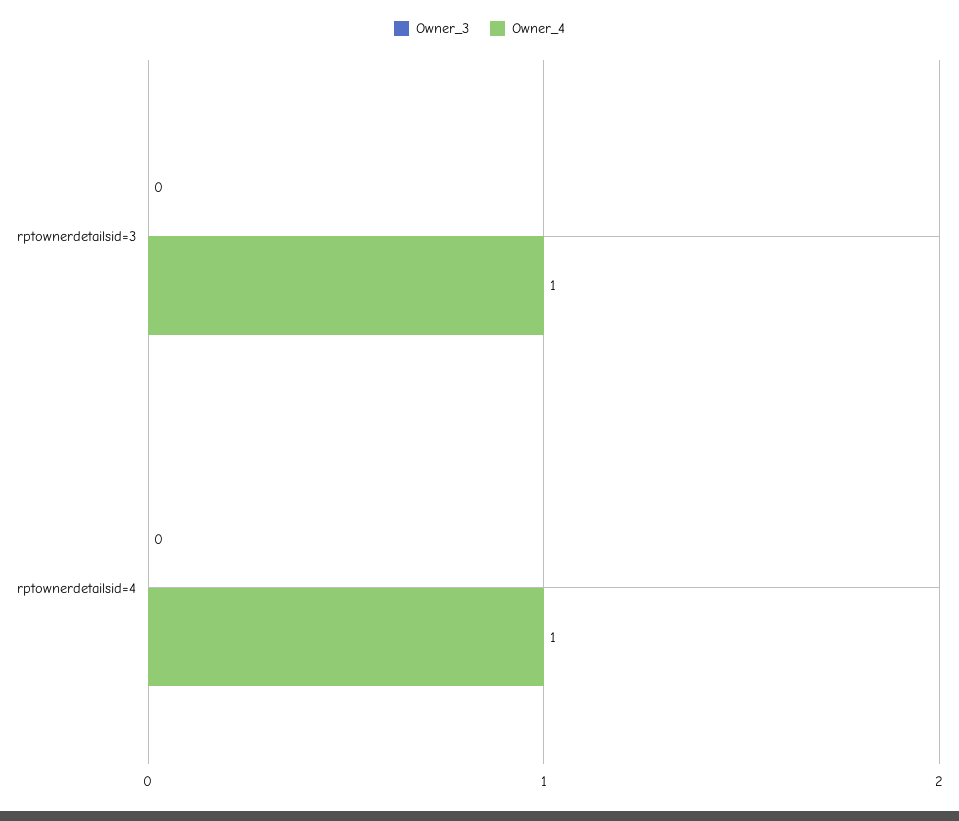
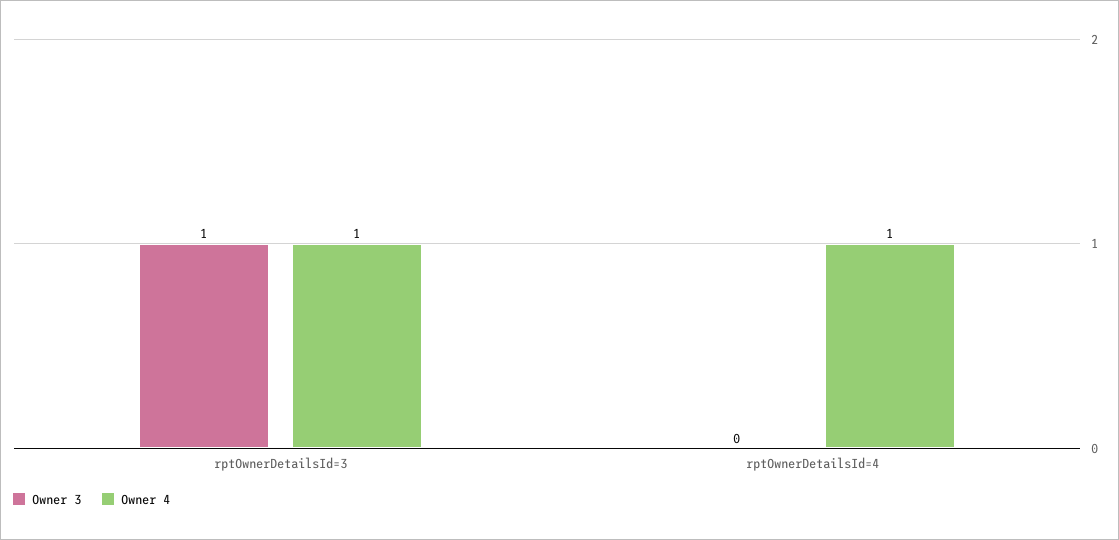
  {
    "Owner_3": {
-     "rptownerdetailsid=3": 0,
+     "rptownerdetailsid=3": 1,
      "rptownerdetailsid=4": 0
    },
    "Owner_4": {
      "rptownerdetailsid=3": 1,
      "rptownerdetailsid=4": 1
    }
  }

